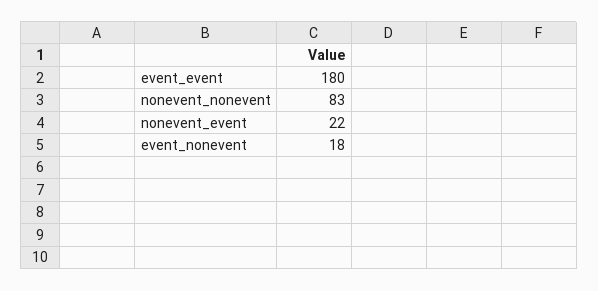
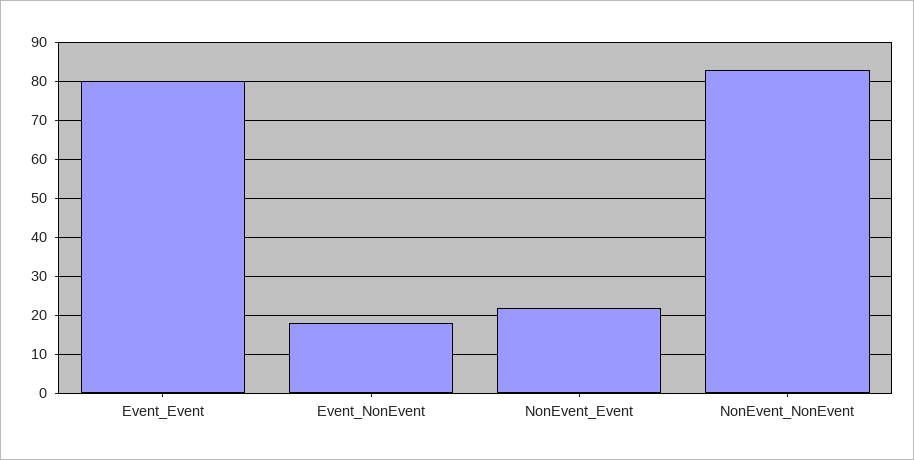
  {
-   "event_event": 180,
+   "event_event": 80,
    "nonevent_nonevent": 83,
    "nonevent_event": 22,
    "event_nonevent": 18
  }

